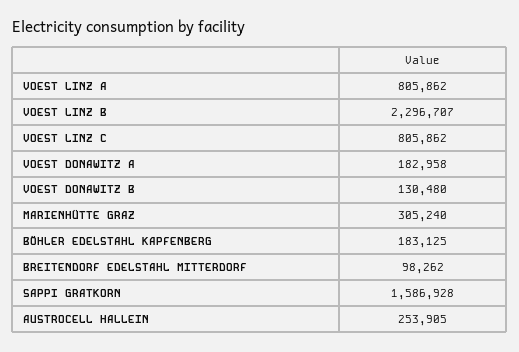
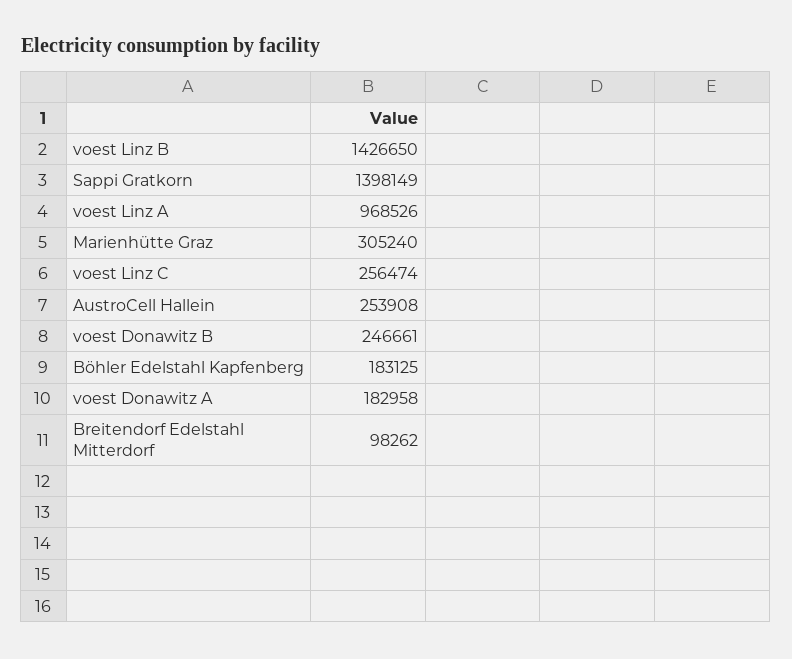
  {
-   "VOEST LINZ A": 805862,
+   "VOEST LINZ A": 968526,
-   "VOEST LINZ B": 2296707,
+   "VOEST LINZ B": 1426650,
-   "VOEST LINZ C": 805862,
+   "VOEST LINZ C": 256474,
    "VOEST DONAWITZ A": 182958,
-   "VOEST DONAWITZ B": 130480,
+   "VOEST DONAWITZ B": 246661,
    "MARIENHÜTTE GRAZ": 305240,
    "BÖHLER EDELSTAHL KAPFENBERG": 183125,
    "BREITENDORF EDELSTAHL MITTERDORF": 98262,
-   "SAPPI GRATKORN": 1586928,
+   "SAPPI GRATKORN": 1398149,
-   "AUSTROCELL HALLEIN": 253905
+   "AUSTROCELL HALLEIN": 253908
  }

